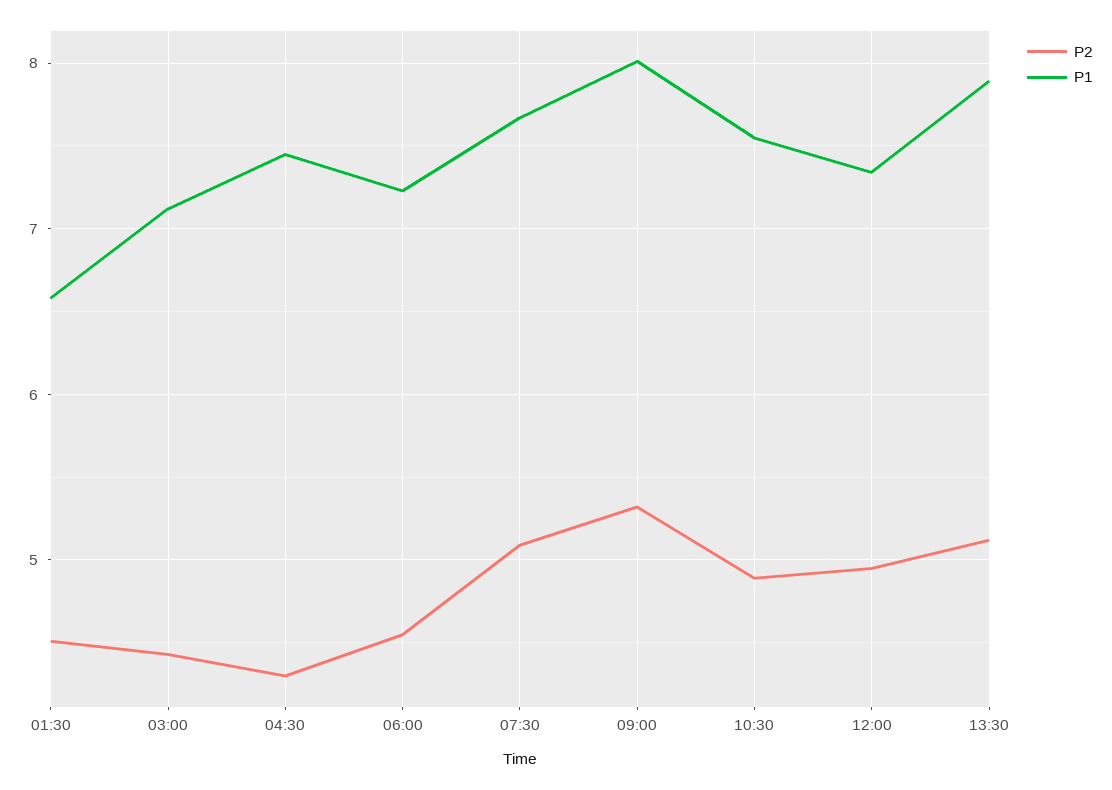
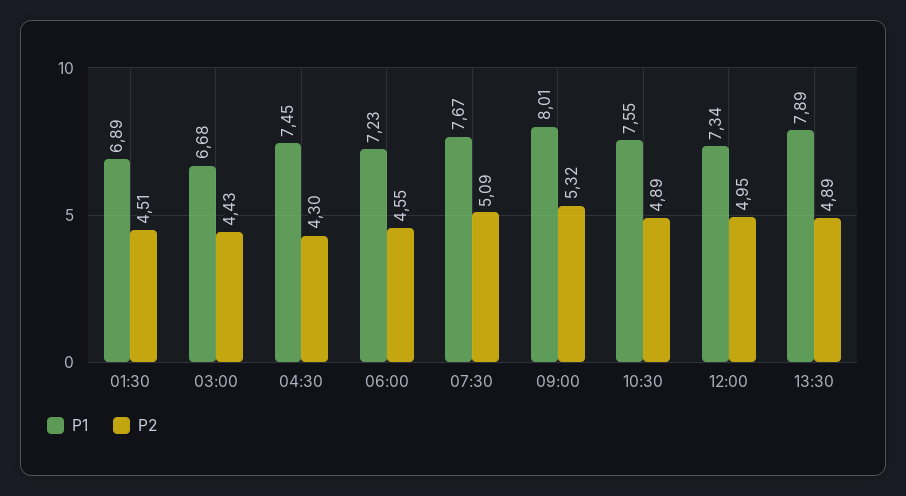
  {
    "P2": {
      "01:30": 4.51,
      "03:00": 4.43,
      "04:30": 4.3,
      "06:00": 4.55,
      "07:30": 5.09,
      "09:00": 5.32,
      "10:30": 4.89,
      "12:00": 4.95,
-     "13:30": 5.1
+     "13:30": 4.89
    },
    "P1": {
-     "01:30": 6.6,
+     "01:30": 6.89,
-     "03:00": 7.1,
+     "03:00": 6.68,
      "04:30": 7.45,
      "06:00": 7.23,
      "07:30": 7.67,
      "09:00": 8.01,
      "10:30": 7.55,
      "12:00": 7.34,
      "13:30": 7.89
    }
  }

